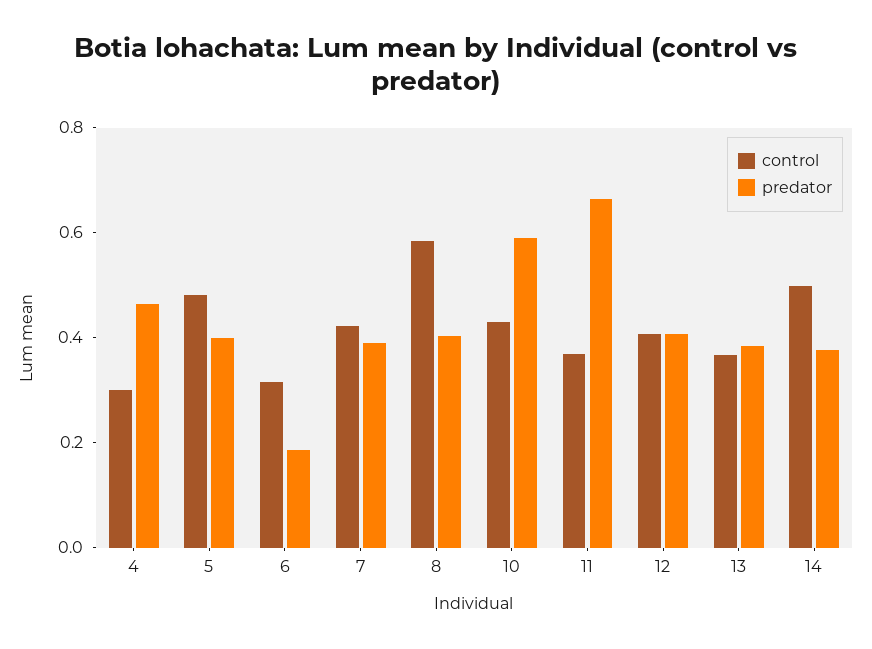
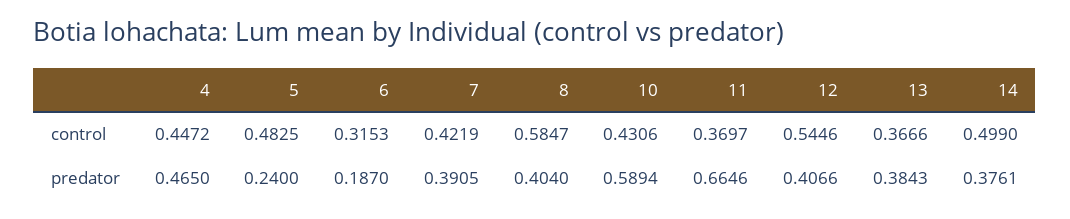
  {
    "control": {
-     "4": 0.3,
+     "4": 0.4472,
      "5": 0.4825,
      "6": 0.3153,
      "7": 0.4219,
      "8": 0.5847,
      "10": 0.4306,
      "11": 0.3697,
-     "12": 0.4,
+     "12": 0.5446,
      "13": 0.3666,
      "14": 0.499
    },
    "predator": {
      "4": 0.465,
-     "5": 0.4,
+     "5": 0.24,
      "6": 0.187,
      "7": 0.3905,
      "8": 0.404,
      "10": 0.5894,
      "11": 0.6646,
      "12": 0.4066,
      "13": 0.3843,
      "14": 0.3761
    }
  }

